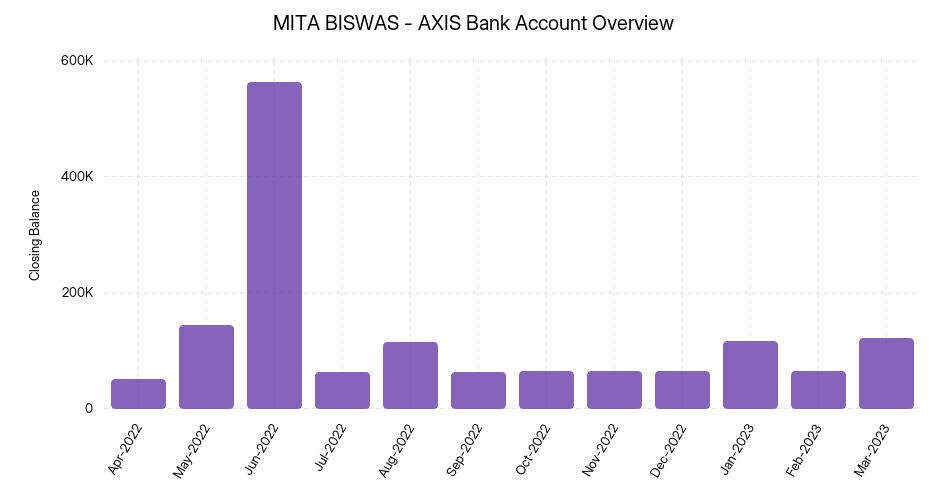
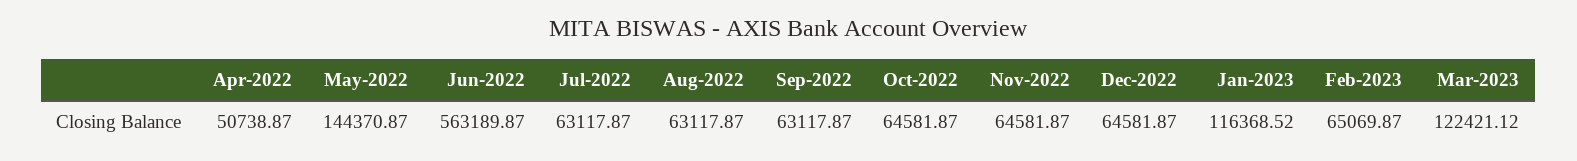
  {
    "Apr-2022": 50738.87,
    "May-2022": 144370.87,
    "Jun-2022": 563189.87,
    "Jul-2022": 63117.87,
-   "Aug-2022": 120000,
+   "Aug-2022": 63117.87,
    "Sep-2022": 63117.87,
    "Oct-2022": 64581.87,
    "Nov-2022": 64581.87,
    "Dec-2022": 64581.87,
    "Jan-2023": 116368.52,
    "Feb-2023": 65069.87,
    "Mar-2023": 122421.12
  }

